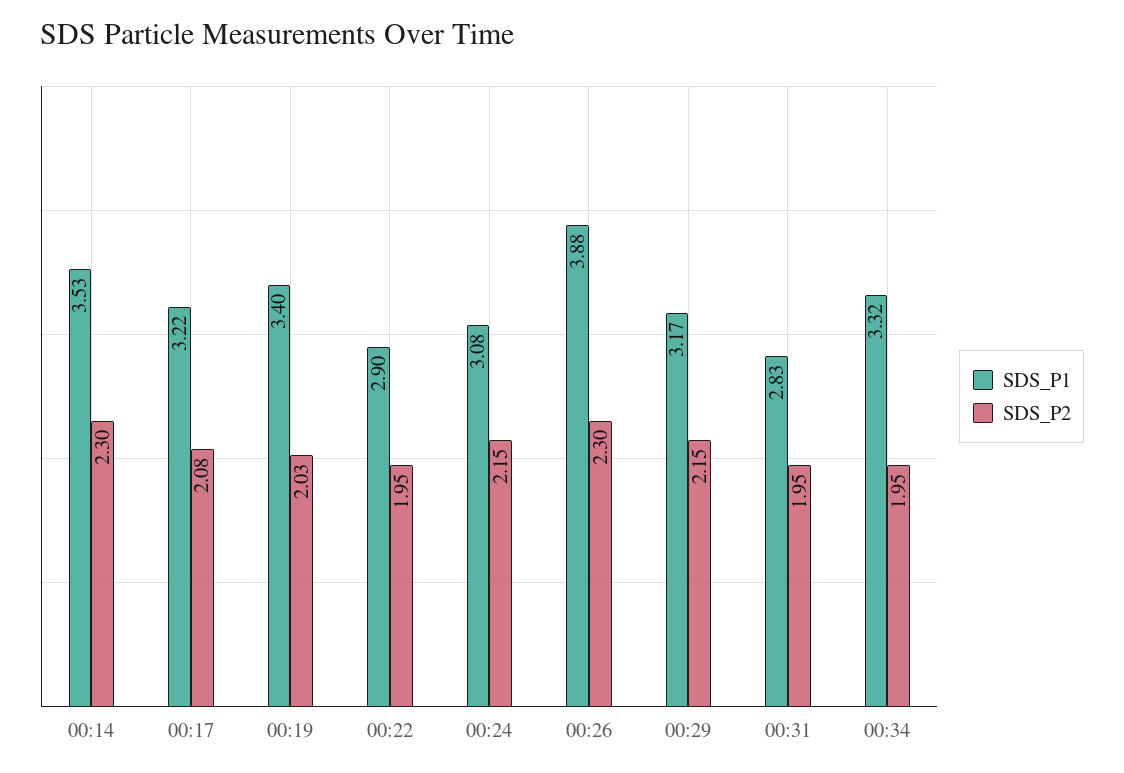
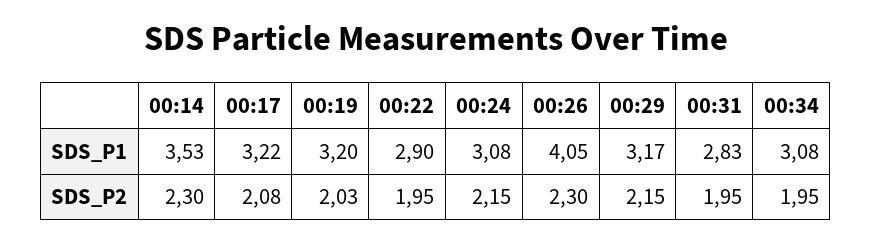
  {
    "SDS_P1": {
      "00:14": 3.53,
      "00:17": 3.22,
-     "00:19": 3.4,
+     "00:19": 3.2,
      "00:22": 2.9,
      "00:24": 3.08,
-     "00:26": 3.88,
+     "00:26": 4.05,
      "00:29": 3.17,
      "00:31": 2.83,
-     "00:34": 3.32
+     "00:34": 3.08
    },
    "SDS_P2": {
      "00:14": 2.3,
      "00:17": 2.08,
      "00:19": 2.03,
      "00:22": 1.95,
      "00:24": 2.15,
      "00:26": 2.3,
      "00:29": 2.15,
      "00:31": 1.95,
      "00:34": 1.95
    }
  }

